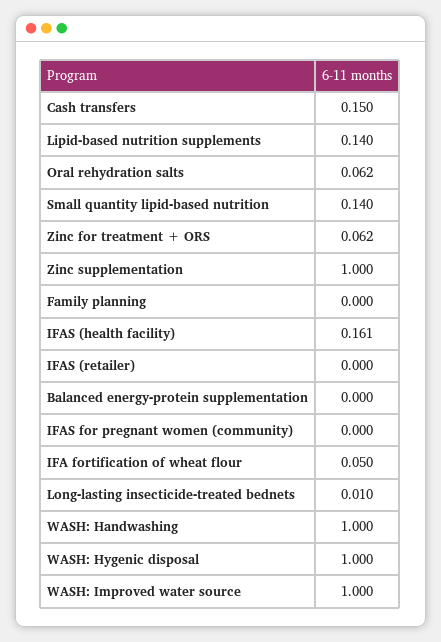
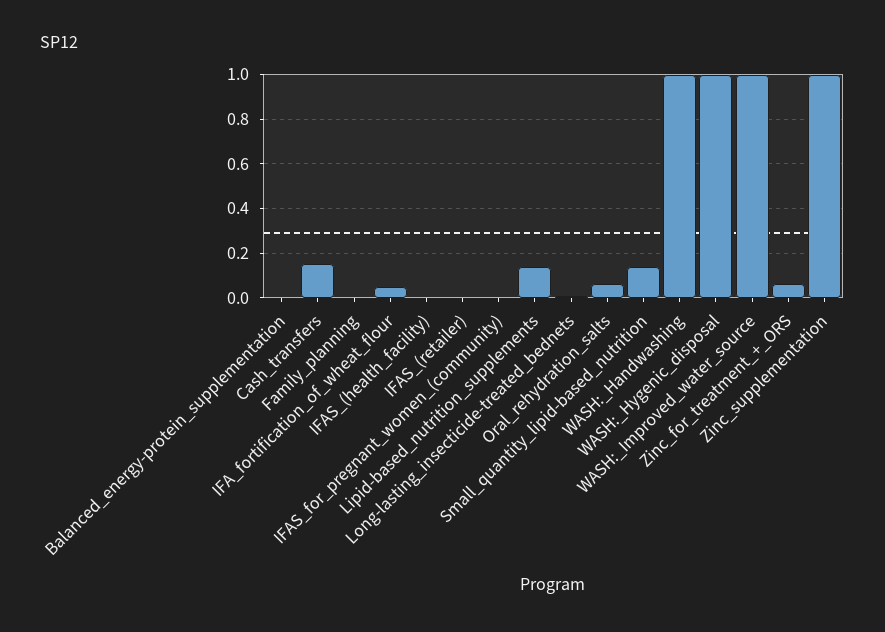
  {
    "Cash transfers": 0.15,
    "Lipid-based nutrition supplements": 0.14,
    "Oral rehydration salts": 0.062,
    "Small quantity lipid-based nutrition": 0.14,
    "Zinc for treatment + ORS": 0.062,
    "Zinc supplementation": 1,
    "Family planning": 0,
-   "IFAS (health facility)": 0.161,
+   "IFAS (health facility)": 0,
    "IFAS (retailer)": 0,
    "Balanced energy-protein supplementation": 0,
    "IFAS for pregnant women (community)": 0,
    "IFA fortification of wheat flour": 0.05,
    "Long-lasting insecticide-treated bednets": 0.01,
    "WASH: Handwashing": 1,
    "WASH: Hygenic disposal": 1,
    "WASH: Improved water source": 1
  }

